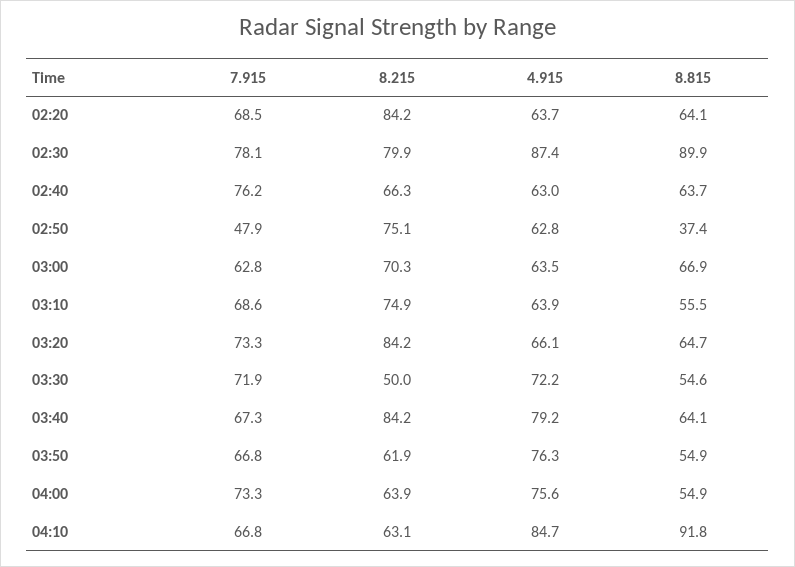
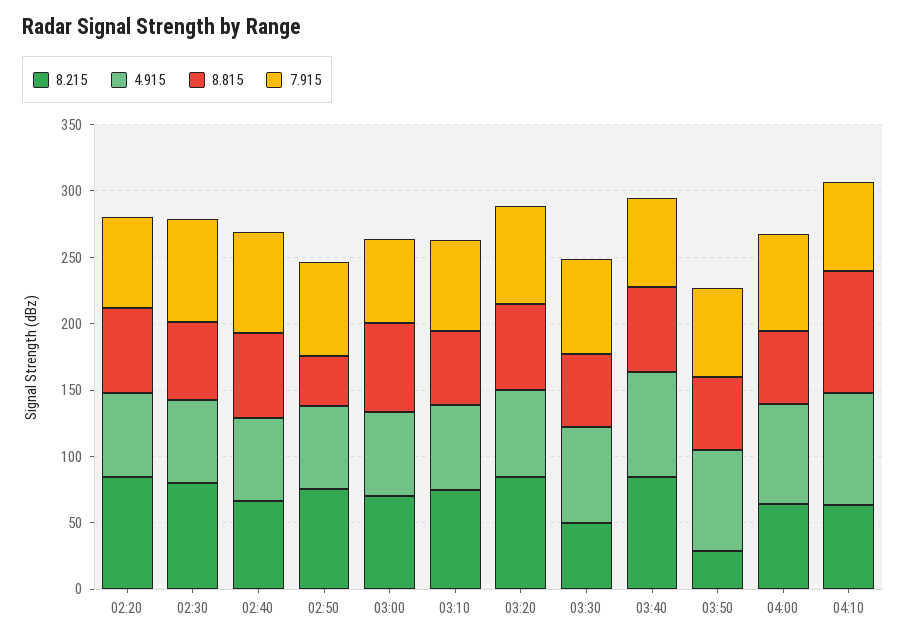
  {
    "7.915": {
      "02:20": 68.5,
      "02:30": 78.1,
      "02:40": 76.2,
-     "02:50": 47.9,
+     "02:50": 70,
      "03:00": 62.8,
      "03:10": 68.6,
      "03:20": 73.3,
      "03:30": 71.9,
      "03:40": 67.3,
      "03:50": 66.8,
      "04:00": 73.3,
      "04:10": 66.8
    },
    "8.215": {
      "02:20": 84.2,
      "02:30": 79.9,
      "02:40": 66.3,
      "02:50": 75.1,
      "03:00": 70.3,
      "03:10": 74.9,
      "03:20": 84.2,
      "03:30": 50,
      "03:40": 84.2,
-     "03:50": 61.9,
+     "03:50": 30,
      "04:00": 63.9,
      "04:10": 63.1
    },
    "4.915": {
      "02:20": 63.7,
-     "02:30": 87.4,
+     "02:30": 60,
      "02:40": 63,
      "02:50": 62.8,
      "03:00": 63.5,
      "03:10": 63.9,
      "03:20": 66.1,
      "03:30": 72.2,
      "03:40": 79.2,
      "03:50": 76.3,
      "04:00": 75.6,
      "04:10": 84.7
    },
    "8.815": {
      "02:20": 64.1,
-     "02:30": 89.9,
+     "02:30": 60,
      "02:40": 63.7,
      "02:50": 37.4,
      "03:00": 66.9,
      "03:10": 55.5,
      "03:20": 64.7,
      "03:30": 54.6,
      "03:40": 64.1,
      "03:50": 54.9,
      "04:00": 54.9,
      "04:10": 91.8
    }
  }

